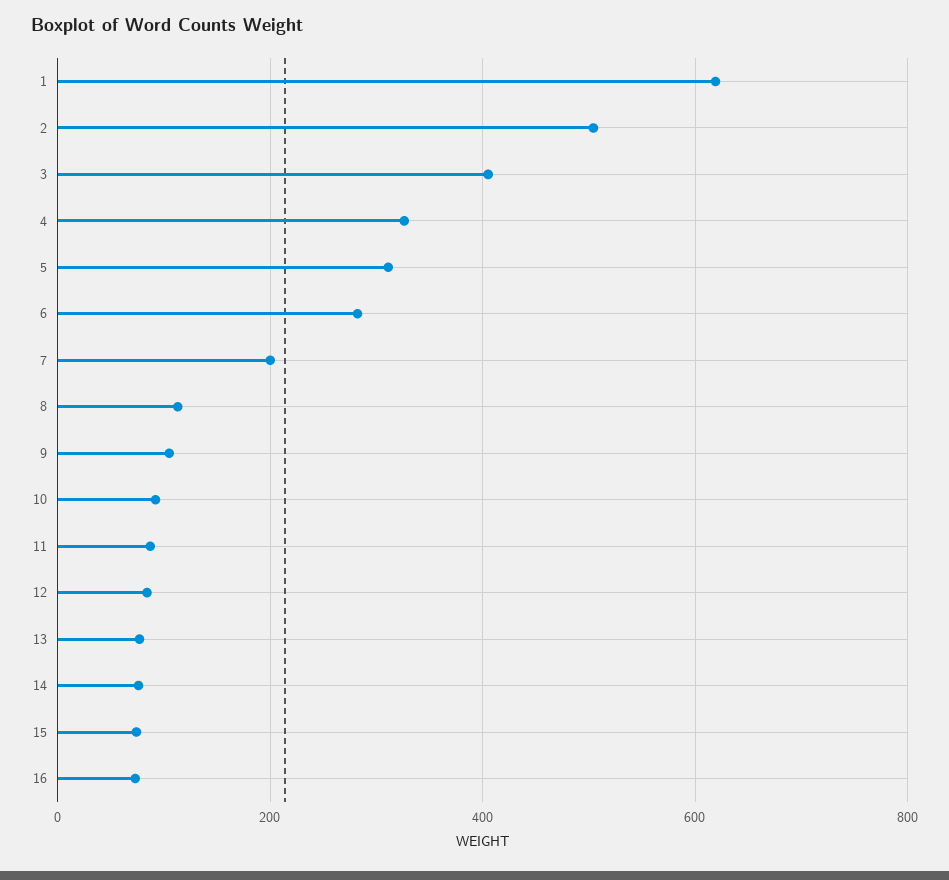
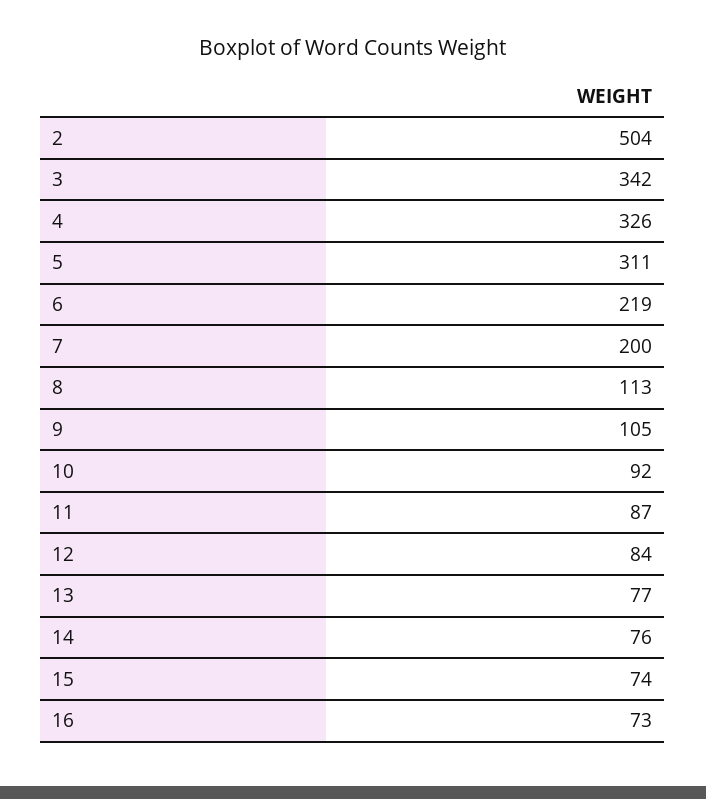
  {
-   "1": 620,
    "2": 504,
-   "3": 400,
+   "3": 342,
    "4": 326,
    "5": 311,
-   "6": 280,
+   "6": 219,
    "7": 200,
    "8": 113,
    "9": 105,
    "10": 92,
    "11": 87,
    "12": 84,
    "13": 77,
    "14": 76,
    "15": 74,
    "16": 73
  }

